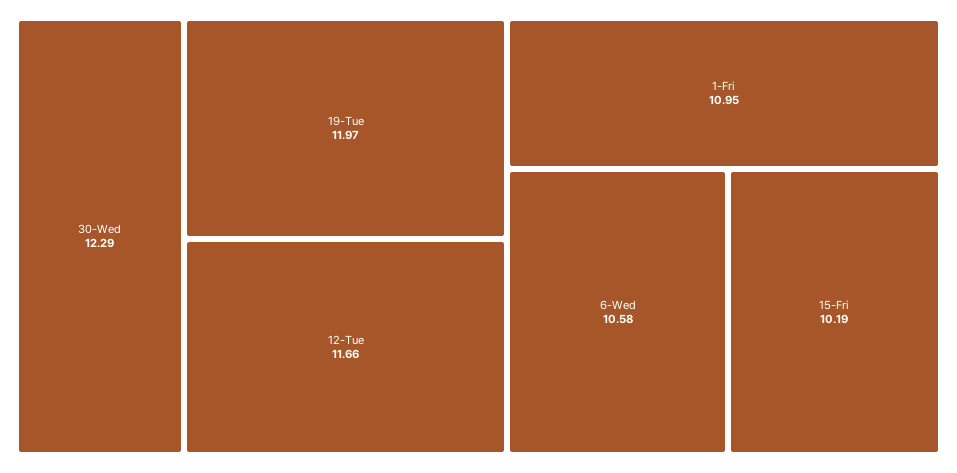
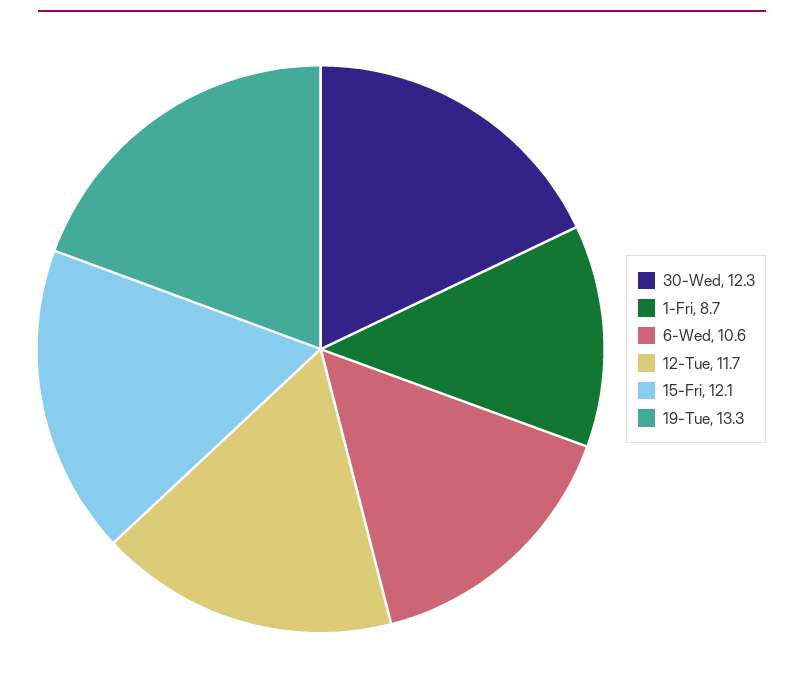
  {
    "30-Wed": 12.29,
-   "19-Tue": 11.97,
+   "19-Tue": 13.3,
    "12-Tue": 11.66,
-   "1-Fri": 10.95,
+   "1-Fri": 8.7,
    "6-Wed": 10.58,
-   "15-Fri": 10.19
+   "15-Fri": 12.1
  }

